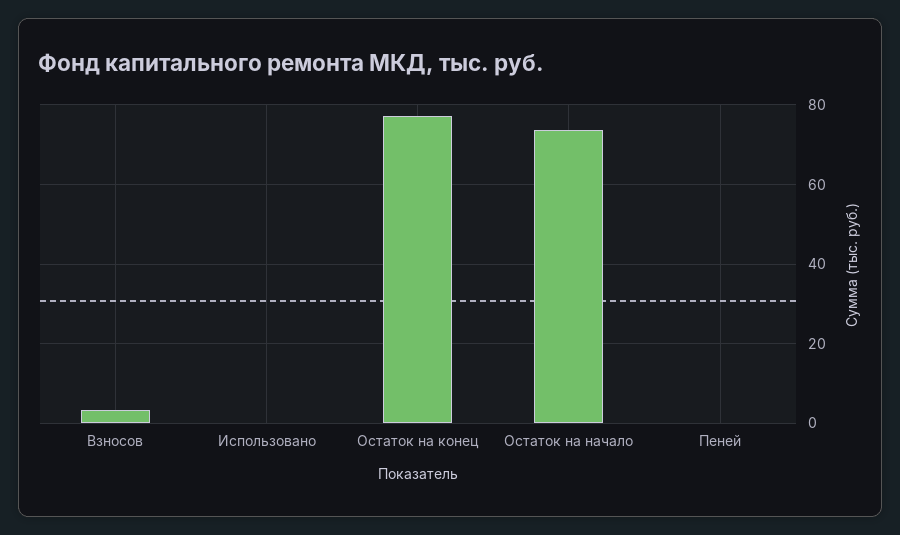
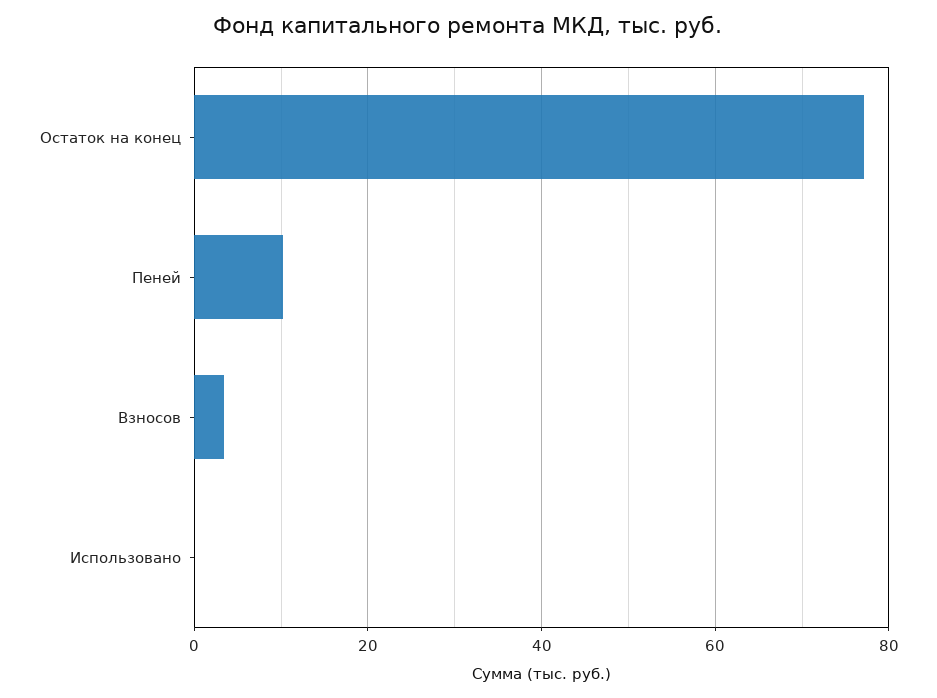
  {
    "Взносов": 4,
    "Использовано": 0,
    "Остаток на конец": 78,
-   "Остаток на начало": 74,
-   "Пеней": 0
+   "Пеней": 10
  }

